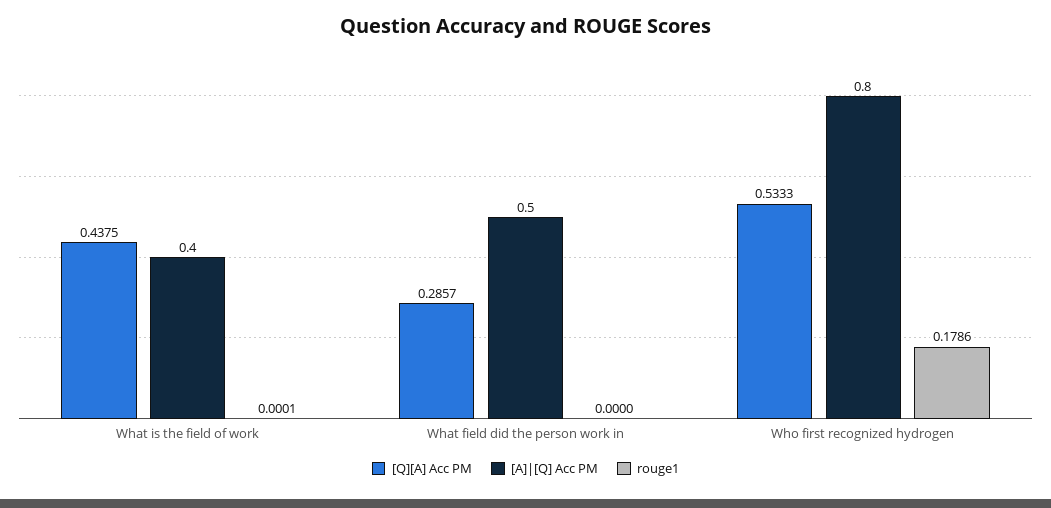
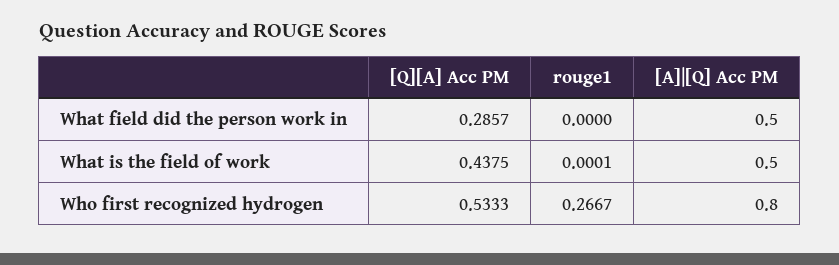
  {
    "[Q][A] Acc PM": {
      "What is the field of work": 0.4375,
      "What field did the person work in": 0.2857,
      "Who first recognized hydrogen": 0.5333
    },
    "[A]|[Q] Acc PM": {
-     "What is the field of work": 0.4,
+     "What is the field of work": 0.5,
      "What field did the person work in": 0.5,
      "Who first recognized hydrogen": 0.8
    },
    "rouge1": {
      "What is the field of work": 0.0001,
      "What field did the person work in": 0,
-     "Who first recognized hydrogen": 0.1786
+     "Who first recognized hydrogen": 0.2667
    }
  }

